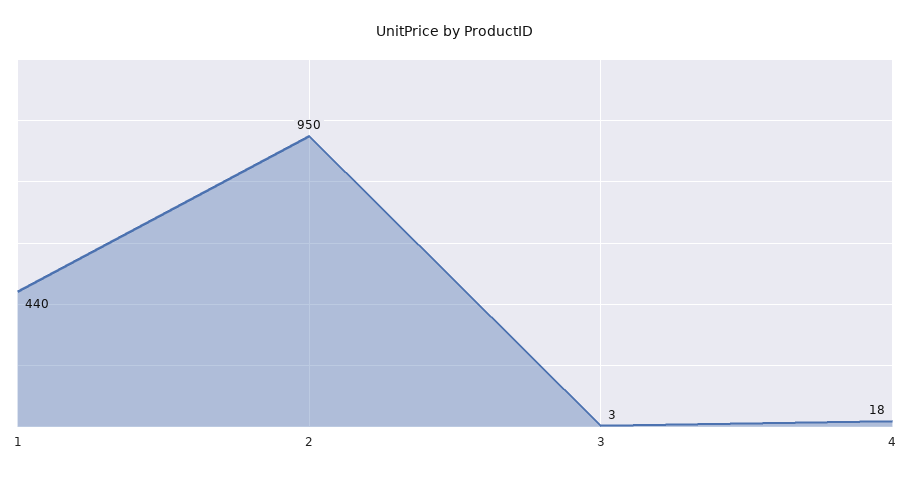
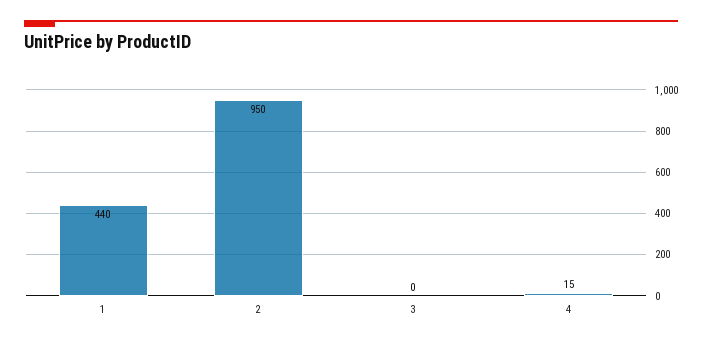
  {
    "1": 440,
    "2": 950,
-   "3": 3,
+   "3": 0,
-   "4": 18
+   "4": 15
  }

